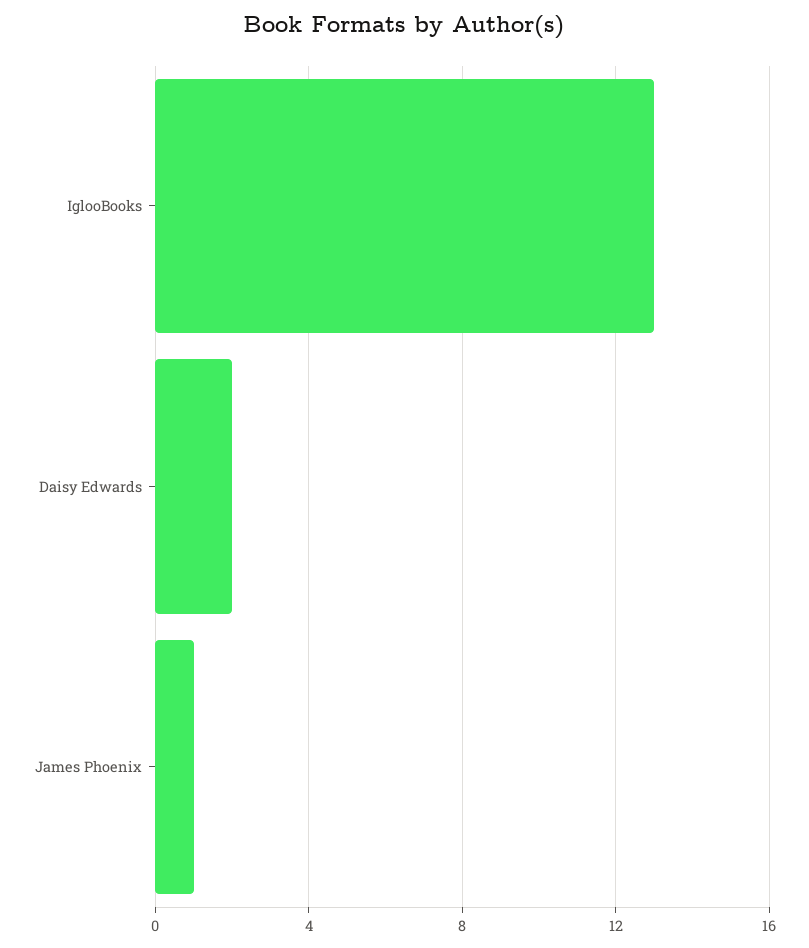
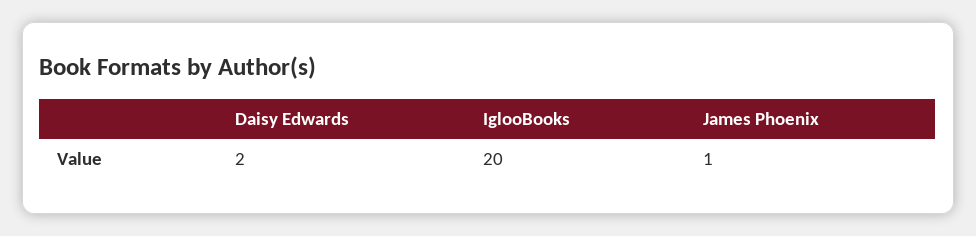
  {
-   "IglooBooks": 13,
+   "IglooBooks": 20,
    "Daisy Edwards": 2,
    "James Phoenix": 1
  }

